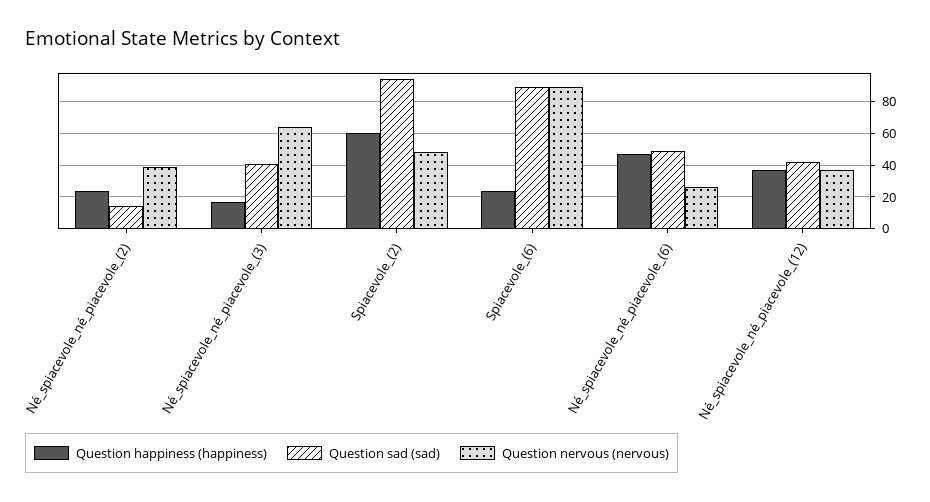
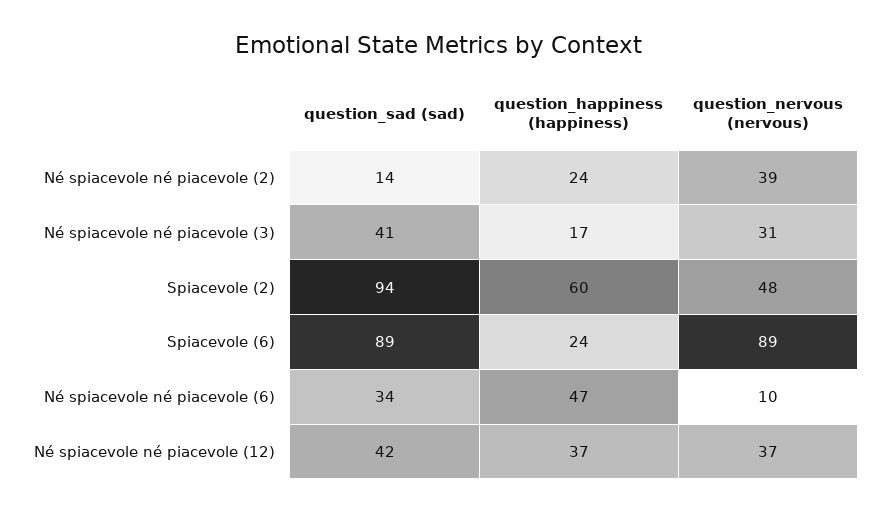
  {
    "Question happiness (happiness)": {
      "Né_spiacevole_né_piacevole_(2)": 24,
      "Né_spiacevole_né_piacevole_(3)": 17,
      "Spiacevole_(2)": 60,
      "Spiacevole_(6)": 24,
      "Né_spiacevole_né_piacevole_(6)": 47,
      "Né_spiacevole_né_piacevole_(12)": 37
    },
    "Question sad (sad)": {
      "Né_spiacevole_né_piacevole_(2)": 14,
      "Né_spiacevole_né_piacevole_(3)": 41,
      "Spiacevole_(2)": 94,
      "Spiacevole_(6)": 89,
-     "Né_spiacevole_né_piacevole_(6)": 50,
+     "Né_spiacevole_né_piacevole_(6)": 34,
      "Né_spiacevole_né_piacevole_(12)": 42
    },
    "Question nervous (nervous)": {
      "Né_spiacevole_né_piacevole_(2)": 39,
-     "Né_spiacevole_né_piacevole_(3)": 65,
+     "Né_spiacevole_né_piacevole_(3)": 31,
      "Spiacevole_(2)": 48,
      "Spiacevole_(6)": 89,
-     "Né_spiacevole_né_piacevole_(6)": 25,
+     "Né_spiacevole_né_piacevole_(6)": 10,
      "Né_spiacevole_né_piacevole_(12)": 37
    }
  }

